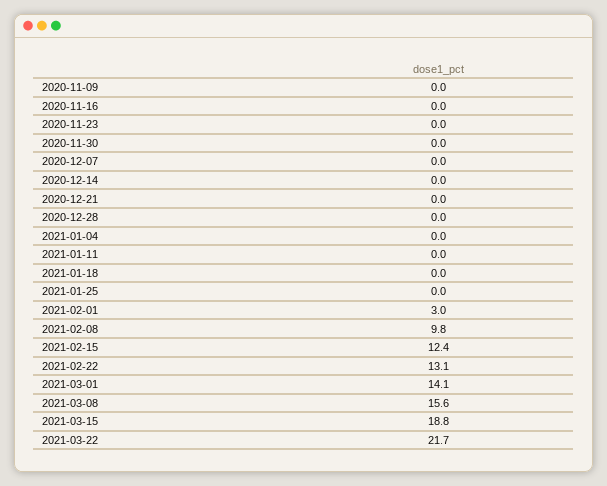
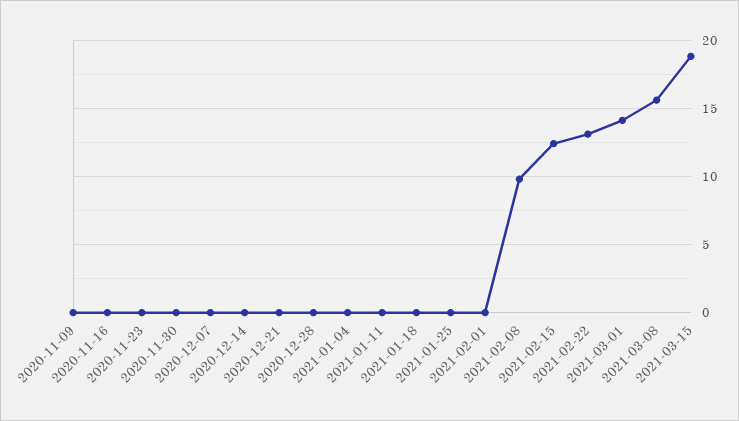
  {
    "2020-11-09": 0,
    "2020-11-16": 0,
    "2020-11-23": 0,
    "2020-11-30": 0,
    "2020-12-07": 0,
    "2020-12-14": 0,
    "2020-12-21": 0,
    "2020-12-28": 0,
    "2021-01-04": 0,
    "2021-01-11": 0,
    "2021-01-18": 0,
    "2021-01-25": 0,
-   "2021-02-01": 3,
+   "2021-02-01": 0,
    "2021-02-08": 9.8,
    "2021-02-15": 12.4,
    "2021-02-22": 13.1,
    "2021-03-01": 14.1,
    "2021-03-08": 15.6,
-   "2021-03-15": 18.8,
+   "2021-03-15": 18.8
-   "2021-03-22": 21.7
  }

